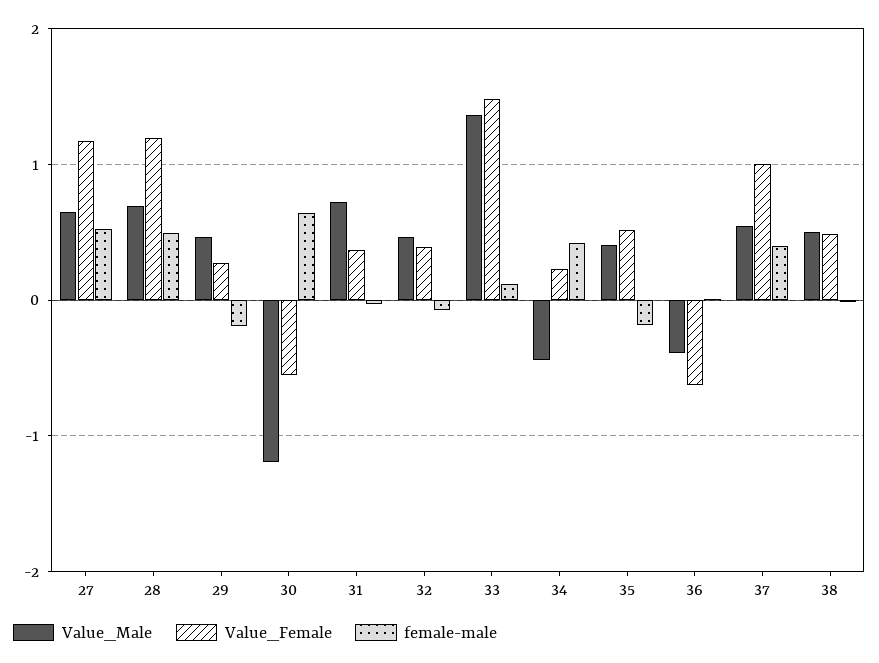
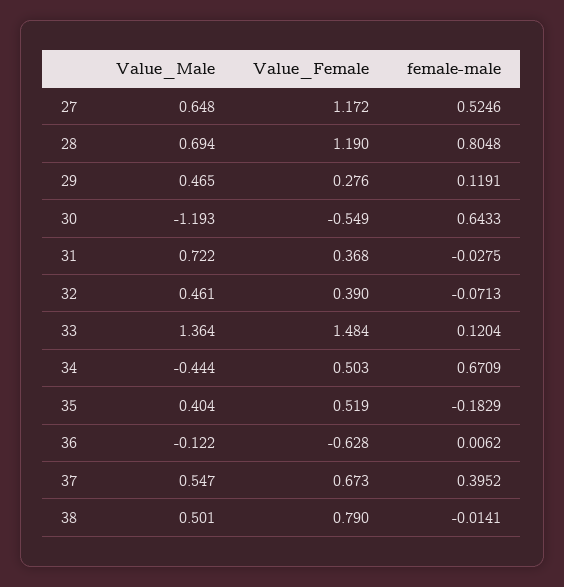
  {
    "Value_Male": {
      "27": 0.648,
      "28": 0.694,
      "29": 0.465,
      "30": -1.193,
      "31": 0.722,
      "32": 0.461,
      "33": 1.364,
      "34": -0.444,
      "35": 0.404,
-     "36": -0.4,
+     "36": -0.122,
      "37": 0.547,
      "38": 0.501
    },
    "Value_Female": {
      "27": 1.172,
      "28": 1.19,
      "29": 0.276,
      "30": -0.549,
      "31": 0.368,
      "32": 0.39,
      "33": 1.484,
-     "34": 0.2,
+     "34": 0.503,
      "35": 0.519,
      "36": -0.628,
-     "37": 1,
+     "37": 0.673,
-     "38": 0.5
+     "38": 0.79
    },
    "female-male": {
      "27": 0.5246,
-     "28": 0.5,
+     "28": 0.8048,
-     "29": -0.2,
+     "29": 0.1191,
      "30": 0.6433,
      "31": -0.0275,
      "32": -0.0713,
      "33": 0.1204,
-     "34": 0.4,
+     "34": 0.6709,
      "35": -0.1829,
      "36": 0.0062,
      "37": 0.3952,
      "38": -0.0141
    }
  }

